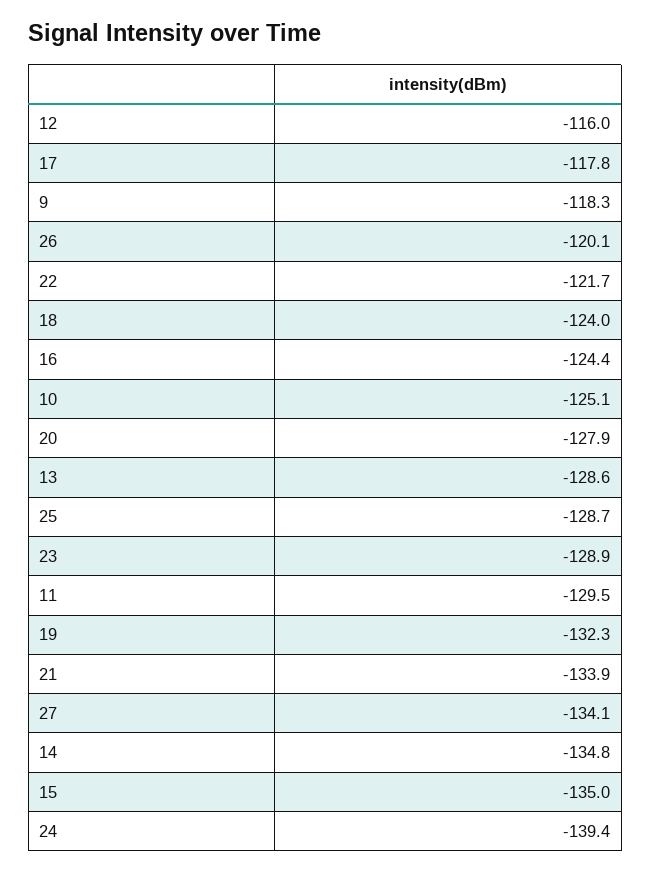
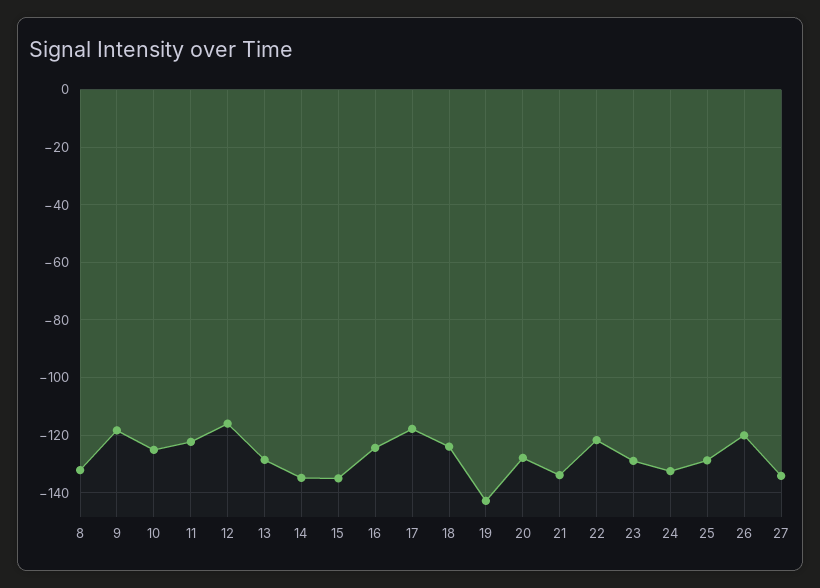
  {
    "12": -116,
    "17": -117.8,
    "9": -118.3,
    "26": -120.1,
    "22": -121.7,
    "18": -124,
    "16": -124.4,
    "10": -125.1,
    "20": -127.9,
    "13": -128.6,
    "25": -128.7,
    "23": -128.9,
-   "11": -129.5,
+   "11": -122.5,
-   "19": -132.3,
+   "19": -142.5,
    "21": -133.9,
    "27": -134.1,
    "14": -134.8,
    "15": -135,
-   "24": -139.4
+   "24": -132.5,
+   "8": -132.5
  }

